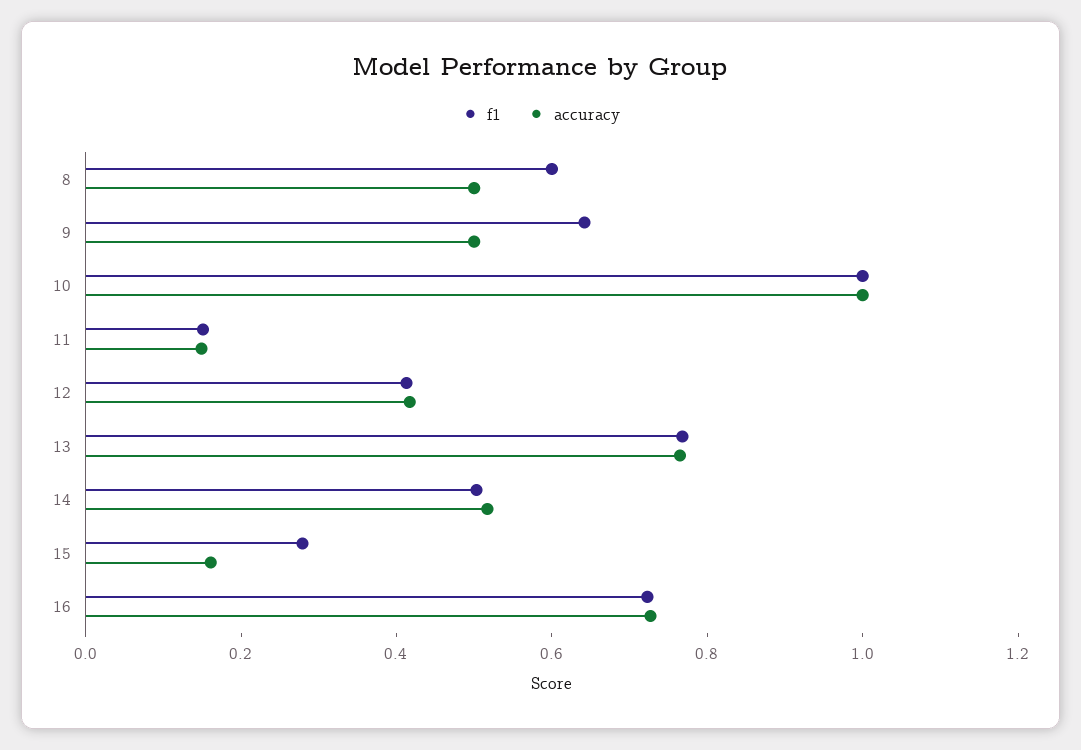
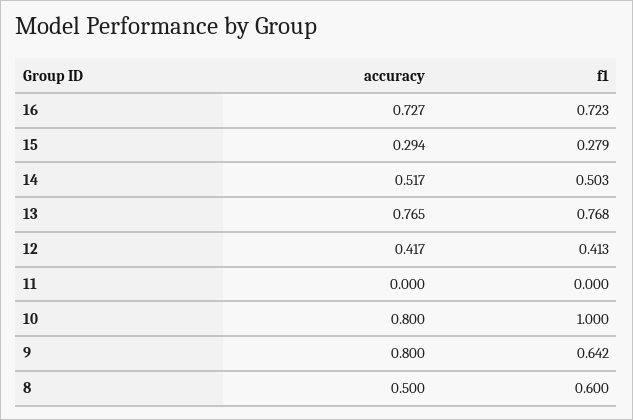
  {
    "f1": {
      "8": 0.6,
      "9": 0.642,
      "10": 1,
-     "11": 0.15,
+     "11": 0,
      "12": 0.413,
      "13": 0.768,
      "14": 0.503,
      "15": 0.279,
      "16": 0.723
    },
    "accuracy": {
      "8": 0.5,
-     "9": 0.5,
+     "9": 0.8,
-     "10": 1,
+     "10": 0.8,
-     "11": 0.15,
+     "11": 0,
      "12": 0.417,
      "13": 0.765,
      "14": 0.517,
-     "15": 0.15,
+     "15": 0.294,
      "16": 0.727
    }
  }

